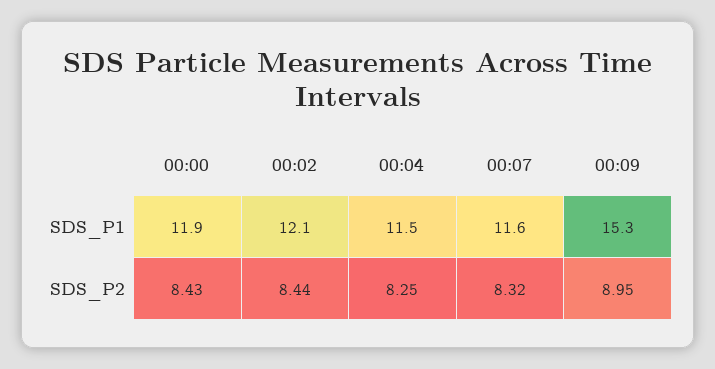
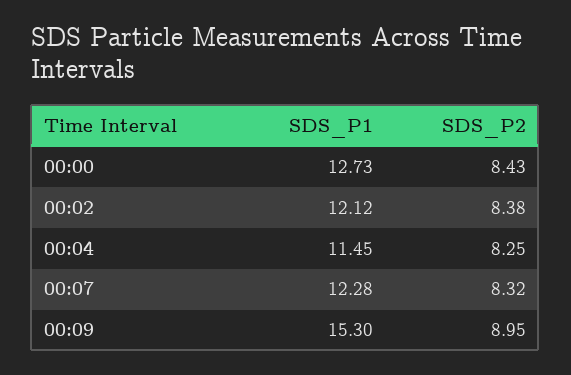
  {
    "00:00": {
-     "SDS_P1": 11.9,
+     "SDS_P1": 12.73,
      "SDS_P2": 8.43
    },
    "00:02": {
      "SDS_P1": 12.12,
-     "SDS_P2": 8.44
+     "SDS_P2": 8.38
    },
    "00:04": {
      "SDS_P1": 11.45,
      "SDS_P2": 8.25
    },
    "00:07": {
-     "SDS_P1": 11.6,
+     "SDS_P1": 12.28,
      "SDS_P2": 8.32
    },
    "00:09": {
      "SDS_P1": 15.3,
      "SDS_P2": 8.95
    }
  }

